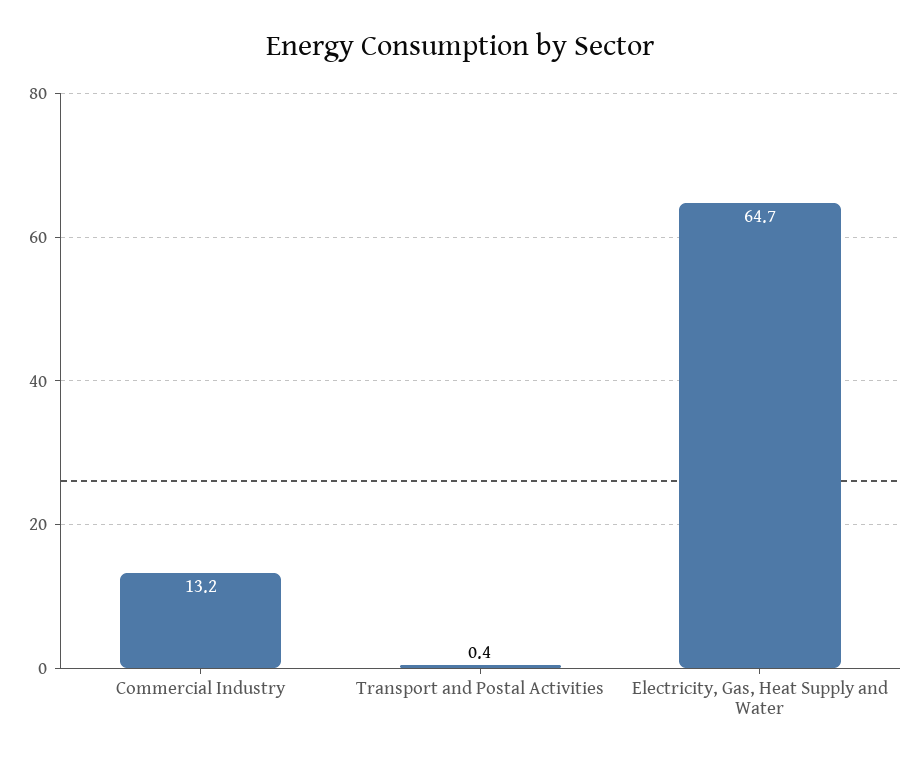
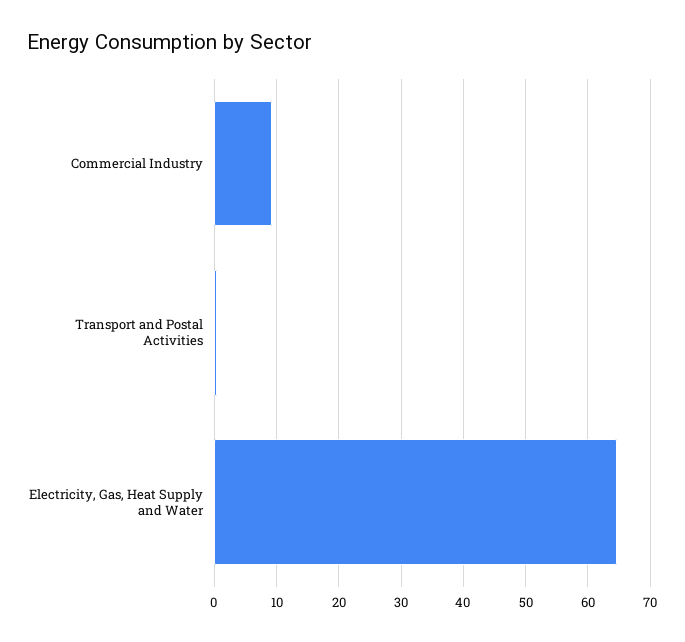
  {
-   "Commercial Industry": 13.2,
+   "Commercial Industry": 9,
    "Transport and Postal Activities": 0.4,
    "Electricity, Gas, Heat Supply and Water": 64.7
  }

